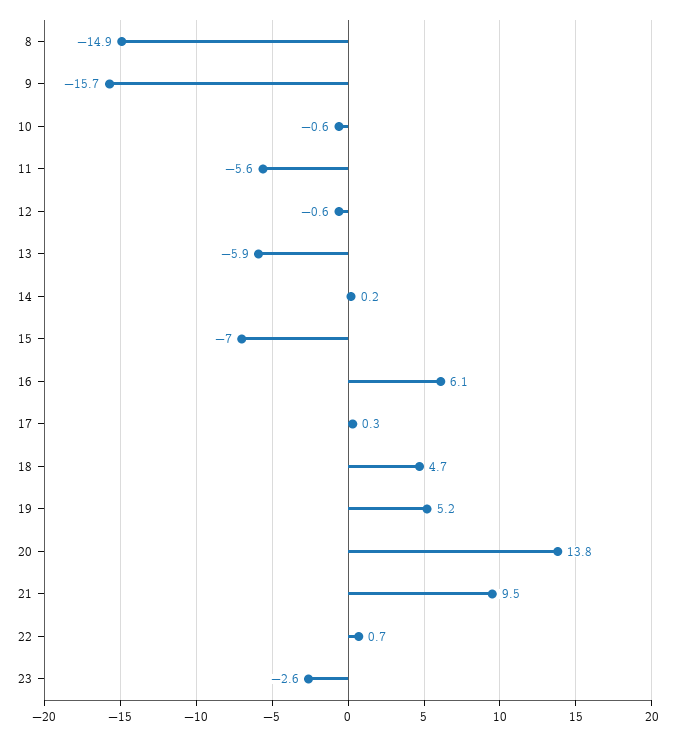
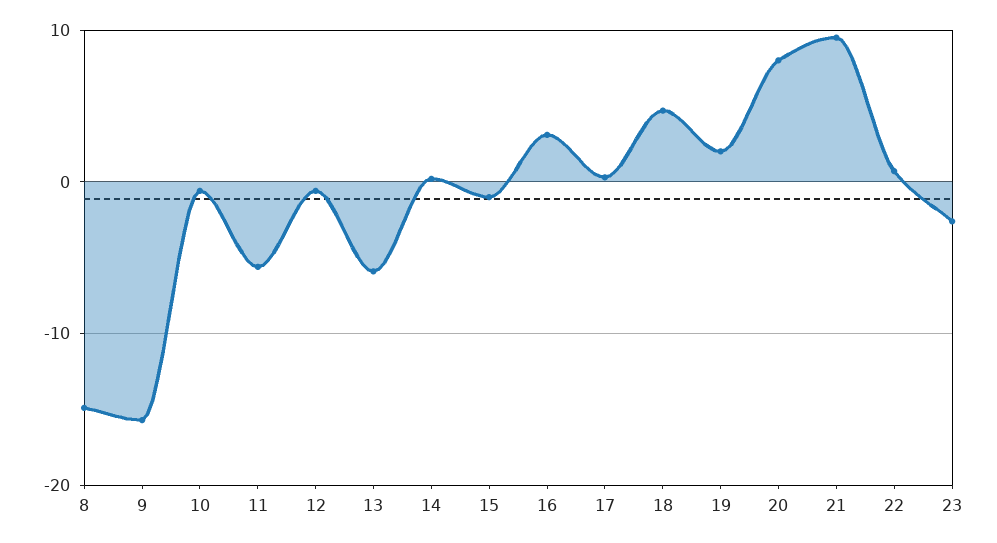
  {
    "8": -14.9,
    "9": -15.7,
    "10": -0.6,
    "11": -5.6,
    "12": -0.6,
    "13": -5.9,
    "14": 0.2,
-   "15": -7,
+   "15": -1,
-   "16": 6.1,
+   "16": 3,
    "17": 0.3,
    "18": 4.7,
-   "19": 5.2,
+   "19": 2,
-   "20": 13.8,
+   "20": 8,
    "21": 9.5,
    "22": 0.7,
    "23": -2.6
  }

